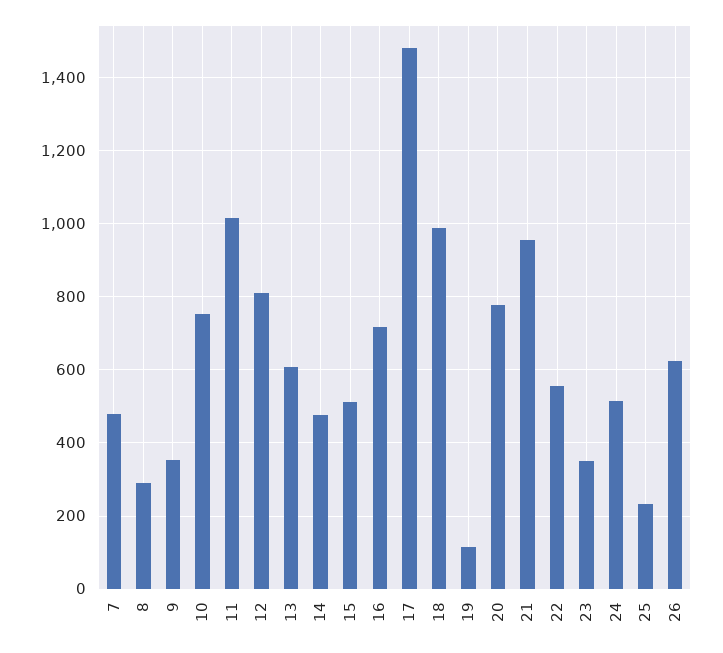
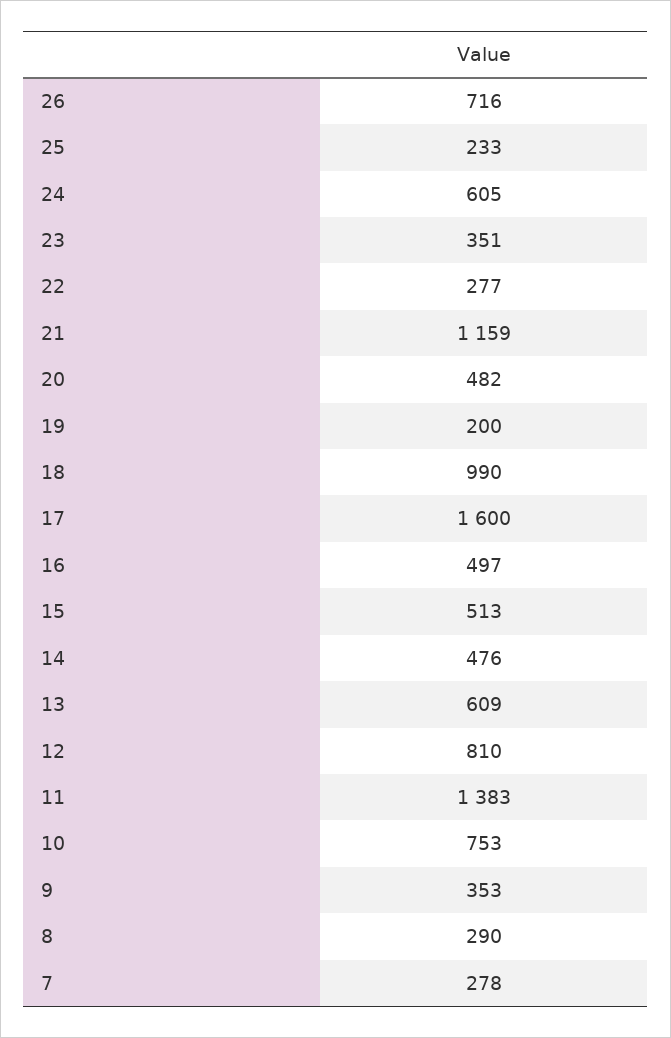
  {
-   "7": 480,
+   "7": 278,
    "8": 290,
    "9": 353,
    "10": 753,
-   "11": 1020,
+   "11": 1383,
    "12": 810,
    "13": 609,
    "14": 476,
    "15": 513,
-   "16": 720,
+   "16": 497,
-   "17": 1480,
+   "17": 1600,
    "18": 990,
-   "19": 120,
+   "19": 200,
-   "20": 780,
+   "20": 482,
-   "21": 960,
+   "21": 1159,
-   "22": 560,
+   "22": 277,
    "23": 351,
-   "24": 520,
+   "24": 605,
    "25": 233,
-   "26": 620
+   "26": 716
  }

